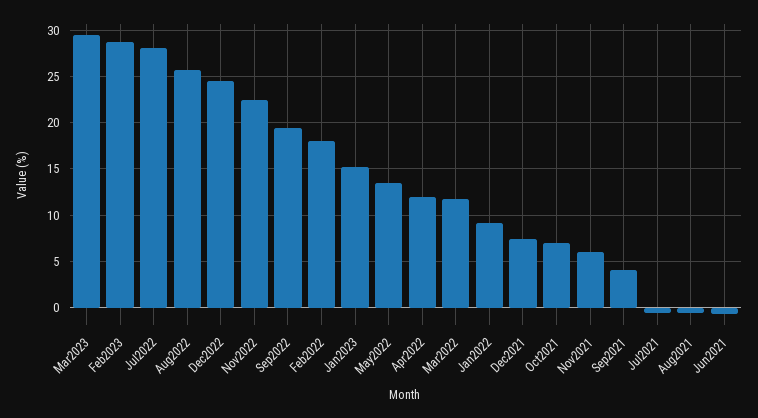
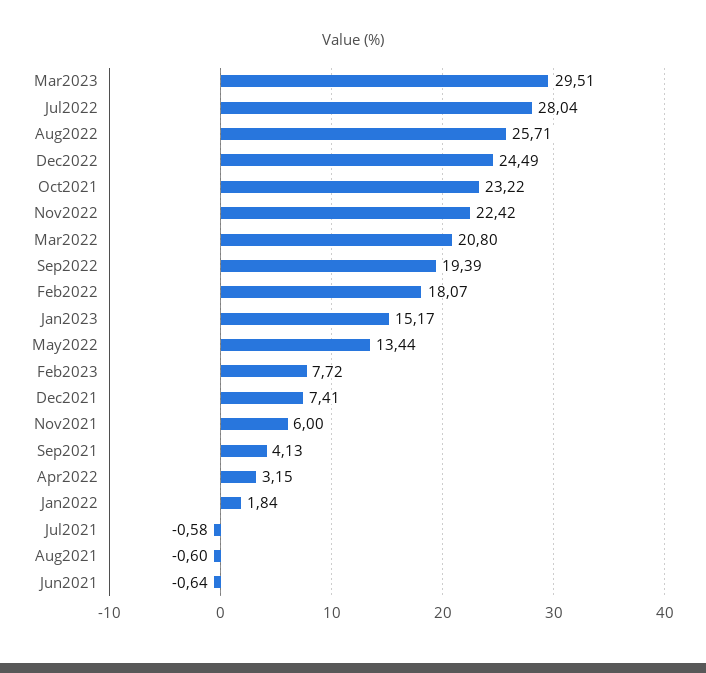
  {
    "Mar2023": 29.51,
-   "Feb2023": 29,
+   "Feb2023": 7.72,
    "Jul2022": 28.04,
    "Aug2022": 25.71,
    "Dec2022": 24.49,
    "Nov2022": 22.42,
    "Sep2022": 19.39,
    "Feb2022": 18.07,
    "Jan2023": 15.17,
    "May2022": 13.44,
-   "Apr2022": 12,
+   "Apr2022": 3.15,
-   "Mar2022": 12,
+   "Mar2022": 20.8,
-   "Jan2022": 9,
+   "Jan2022": 1.84,
    "Dec2021": 7.41,
-   "Oct2021": 7,
+   "Oct2021": 23.22,
    "Nov2021": 6,
    "Sep2021": 4.13,
    "Jul2021": -0.58,
    "Aug2021": -0.6,
    "Jun2021": -0.64
  }

